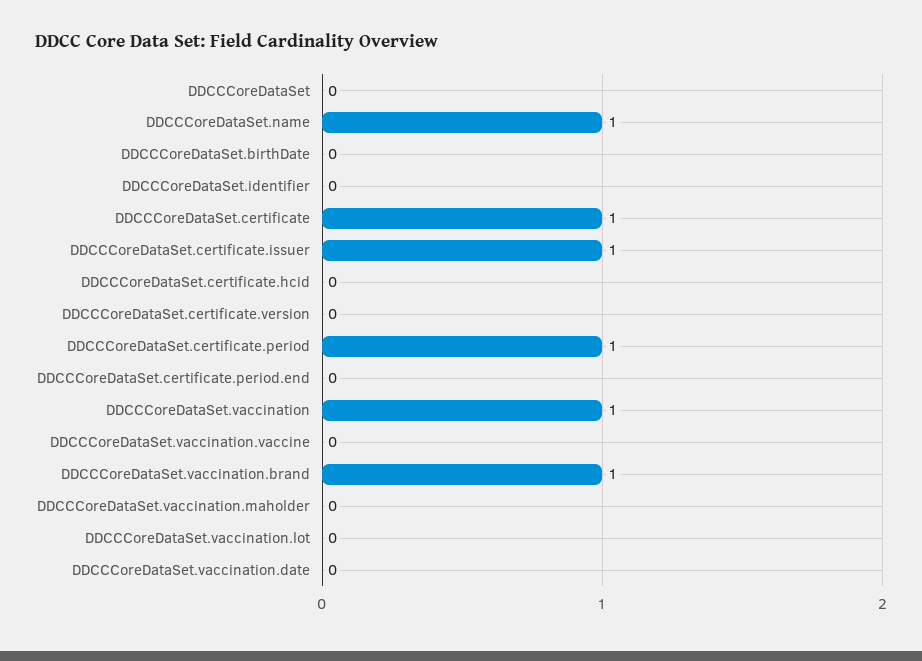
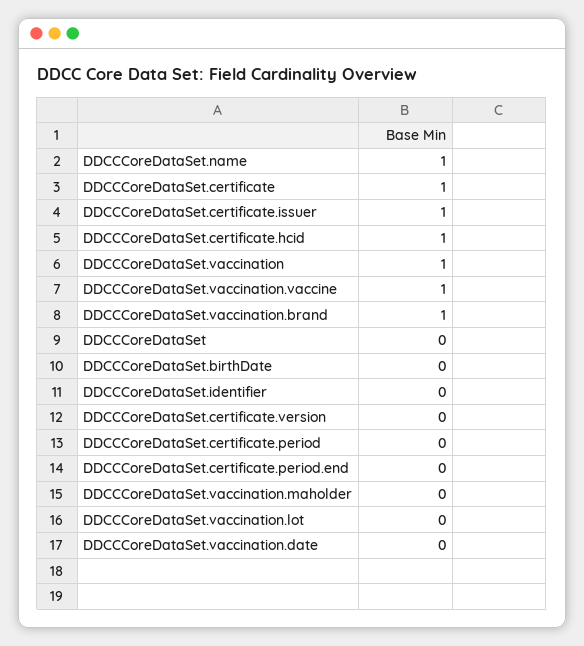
  {
    "DDCCCoreDataSet": 0,
    "DDCCCoreDataSet.name": 1,
    "DDCCCoreDataSet.birthDate": 0,
    "DDCCCoreDataSet.identifier": 0,
    "DDCCCoreDataSet.certificate": 1,
    "DDCCCoreDataSet.certificate.issuer": 1,
-   "DDCCCoreDataSet.certificate.hcid": 0,
+   "DDCCCoreDataSet.certificate.hcid": 1,
    "DDCCCoreDataSet.certificate.version": 0,
-   "DDCCCoreDataSet.certificate.period": 1,
+   "DDCCCoreDataSet.certificate.period": 0,
    "DDCCCoreDataSet.certificate.period.end": 0,
    "DDCCCoreDataSet.vaccination": 1,
-   "DDCCCoreDataSet.vaccination.vaccine": 0,
+   "DDCCCoreDataSet.vaccination.vaccine": 1,
    "DDCCCoreDataSet.vaccination.brand": 1,
    "DDCCCoreDataSet.vaccination.maholder": 0,
    "DDCCCoreDataSet.vaccination.lot": 0,
    "DDCCCoreDataSet.vaccination.date": 0
  }

